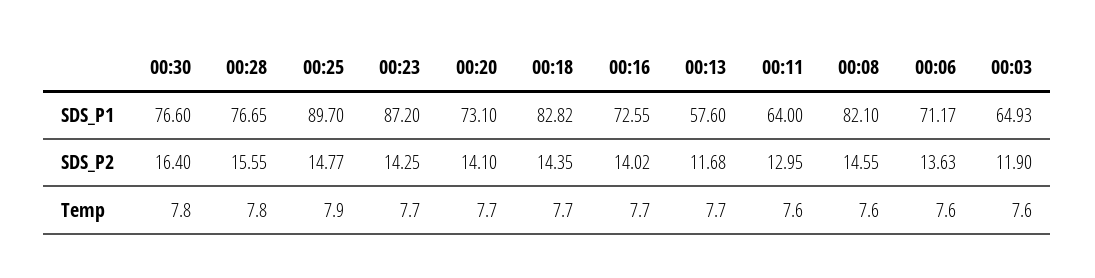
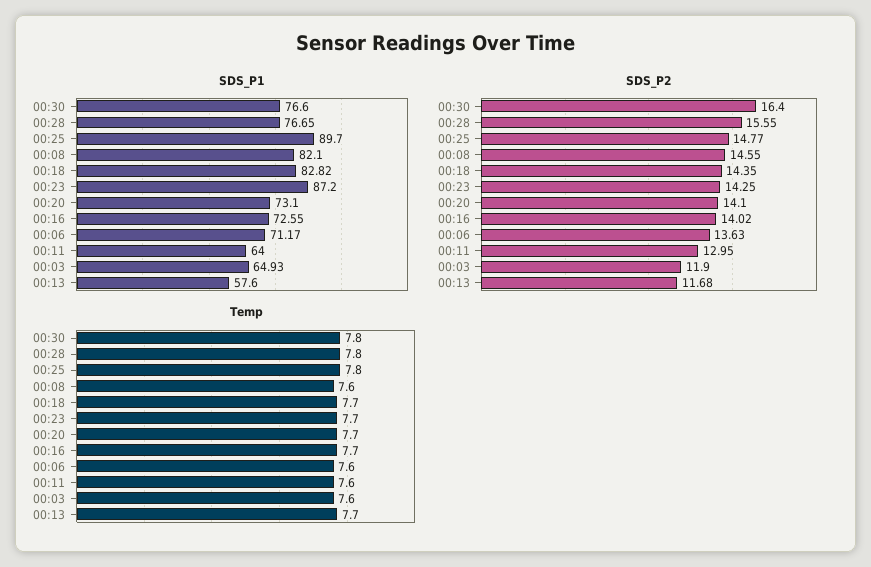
  {
    "SDS_P1": {
      "00:30": 76.6,
      "00:28": 76.65,
      "00:25": 89.7,
      "00:23": 87.2,
      "00:20": 73.1,
      "00:18": 82.82,
      "00:16": 72.55,
      "00:13": 57.6,
      "00:11": 64,
      "00:08": 82.1,
      "00:06": 71.17,
      "00:03": 64.93
    },
    "SDS_P2": {
      "00:30": 16.4,
      "00:28": 15.55,
      "00:25": 14.77,
      "00:23": 14.25,
      "00:20": 14.1,
      "00:18": 14.35,
      "00:16": 14.02,
      "00:13": 11.68,
      "00:11": 12.95,
      "00:08": 14.55,
      "00:06": 13.63,
      "00:03": 11.9
    },
    "Temp": {
      "00:30": 7.8,
      "00:28": 7.8,
-     "00:25": 7.9,
+     "00:25": 7.8,
      "00:23": 7.7,
      "00:20": 7.7,
      "00:18": 7.7,
      "00:16": 7.7,
      "00:13": 7.7,
      "00:11": 7.6,
      "00:08": 7.6,
      "00:06": 7.6,
      "00:03": 7.6
    }
  }

